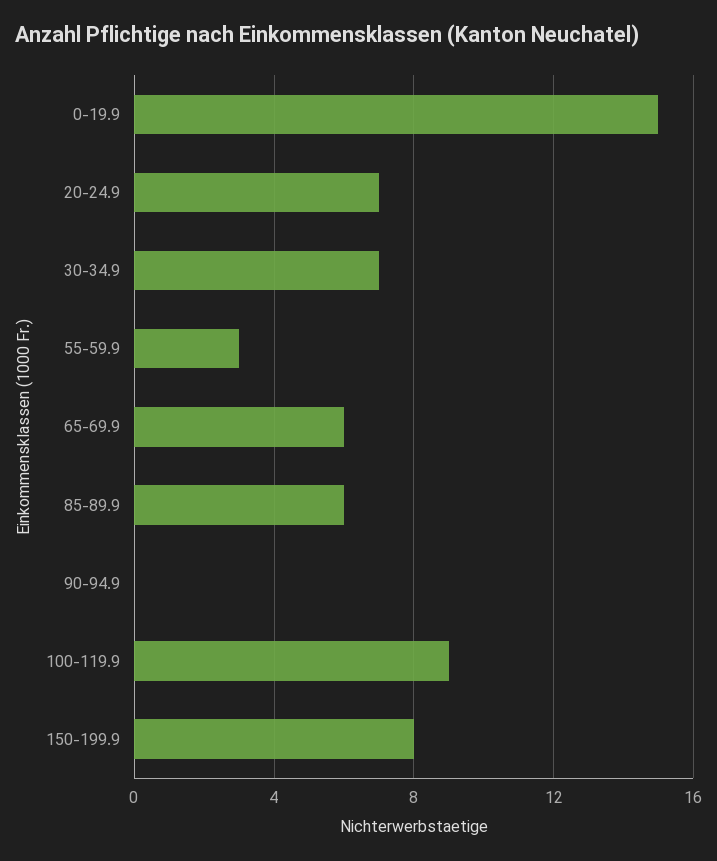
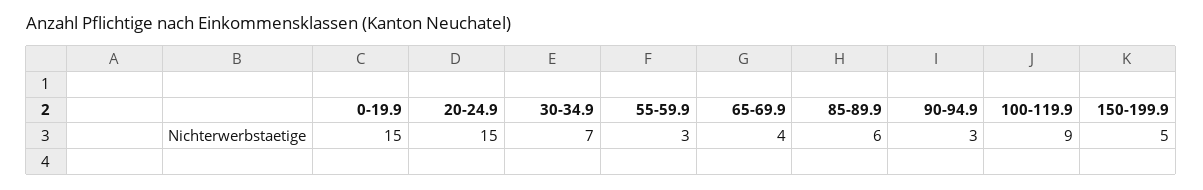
  {
    "0-19.9": 15,
-   "20-24.9": 7,
+   "20-24.9": 15,
    "30-34.9": 7,
    "55-59.9": 3,
-   "65-69.9": 6,
+   "65-69.9": 4,
    "85-89.9": 6,
-   "90-94.9": 0,
+   "90-94.9": 3,
    "100-119.9": 9,
-   "150-199.9": 8
+   "150-199.9": 5
  }

